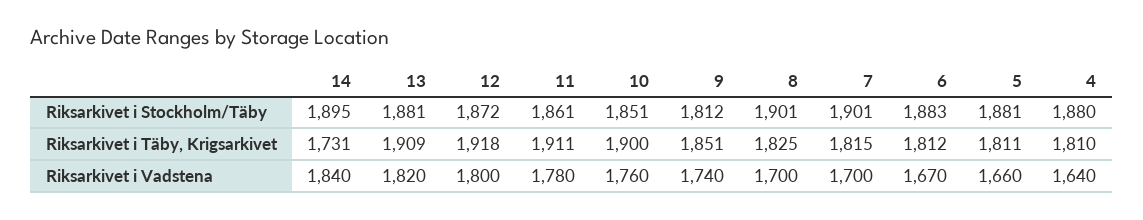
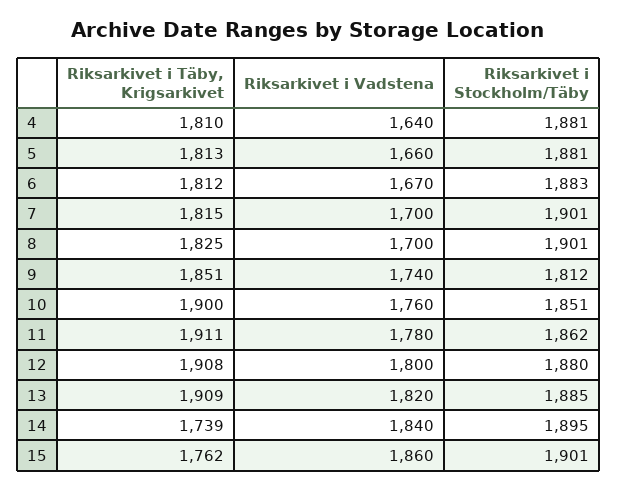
  {
    "14": {
      "Riksarkivet i Stockholm/Täby": 1895,
-     "Riksarkivet i Täby, Krigsarkivet": 1731,
+     "Riksarkivet i Täby, Krigsarkivet": 1739,
      "Riksarkivet i Vadstena": 1840
    },
    "13": {
-     "Riksarkivet i Stockholm/Täby": 1881,
+     "Riksarkivet i Stockholm/Täby": 1885,
      "Riksarkivet i Täby, Krigsarkivet": 1909,
      "Riksarkivet i Vadstena": 1820
    },
    "12": {
-     "Riksarkivet i Stockholm/Täby": 1872,
+     "Riksarkivet i Stockholm/Täby": 1880,
-     "Riksarkivet i Täby, Krigsarkivet": 1918,
+     "Riksarkivet i Täby, Krigsarkivet": 1908,
      "Riksarkivet i Vadstena": 1800
    },
    "11": {
-     "Riksarkivet i Stockholm/Täby": 1861,
+     "Riksarkivet i Stockholm/Täby": 1862,
      "Riksarkivet i Täby, Krigsarkivet": 1911,
      "Riksarkivet i Vadstena": 1780
    },
    "10": {
      "Riksarkivet i Stockholm/Täby": 1851,
      "Riksarkivet i Täby, Krigsarkivet": 1900,
      "Riksarkivet i Vadstena": 1760
    },
    "9": {
      "Riksarkivet i Stockholm/Täby": 1812,
      "Riksarkivet i Täby, Krigsarkivet": 1851,
      "Riksarkivet i Vadstena": 1740
    },
    "8": {
      "Riksarkivet i Stockholm/Täby": 1901,
      "Riksarkivet i Täby, Krigsarkivet": 1825,
      "Riksarkivet i Vadstena": 1700
    },
    "7": {
      "Riksarkivet i Stockholm/Täby": 1901,
      "Riksarkivet i Täby, Krigsarkivet": 1815,
      "Riksarkivet i Vadstena": 1700
    },
    "6": {
      "Riksarkivet i Stockholm/Täby": 1883,
      "Riksarkivet i Täby, Krigsarkivet": 1812,
      "Riksarkivet i Vadstena": 1670
    },
    "5": {
      "Riksarkivet i Stockholm/Täby": 1881,
-     "Riksarkivet i Täby, Krigsarkivet": 1811,
+     "Riksarkivet i Täby, Krigsarkivet": 1813,
      "Riksarkivet i Vadstena": 1660
    },
    "4": {
-     "Riksarkivet i Stockholm/Täby": 1880,
+     "Riksarkivet i Stockholm/Täby": 1881,
      "Riksarkivet i Täby, Krigsarkivet": 1810,
      "Riksarkivet i Vadstena": 1640
-   }
+   },
+   "15": {
+     "Riksarkivet i Täby, Krigsarkivet": 1762,
+     "Riksarkivet i Vadstena": 1860,
+     "Riksarkivet i Stockholm/Täby": 1901
+   }
  }

